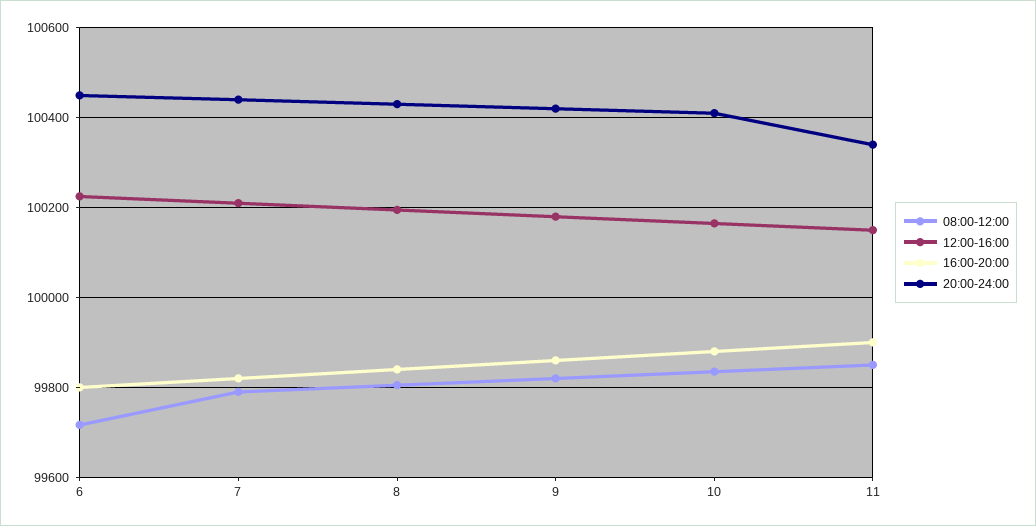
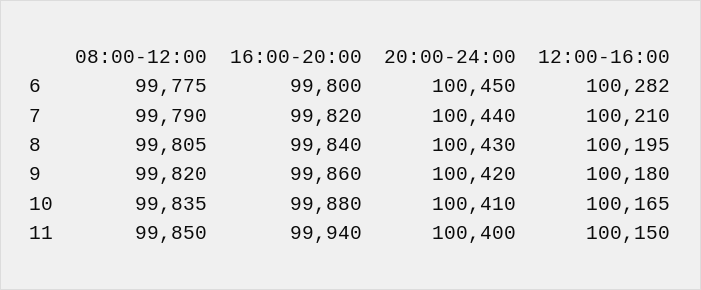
  {
    "08:00-12:00": {
-     "6": 99720,
+     "6": 99775,
      "7": 99790,
      "8": 99805,
      "9": 99820,
      "10": 99835,
      "11": 99850
    },
    "12:00-16:00": {
-     "6": 100220,
+     "6": 100282,
      "7": 100210,
      "8": 100195,
      "9": 100180,
      "10": 100165,
      "11": 100150
    },
    "16:00-20:00": {
      "6": 99800,
      "7": 99820,
      "8": 99840,
      "9": 99860,
      "10": 99880,
-     "11": 99900
+     "11": 99940
    },
    "20:00-24:00": {
      "6": 100450,
      "7": 100440,
      "8": 100430,
      "9": 100420,
      "10": 100410,
-     "11": 100340
+     "11": 100400
    }
  }

